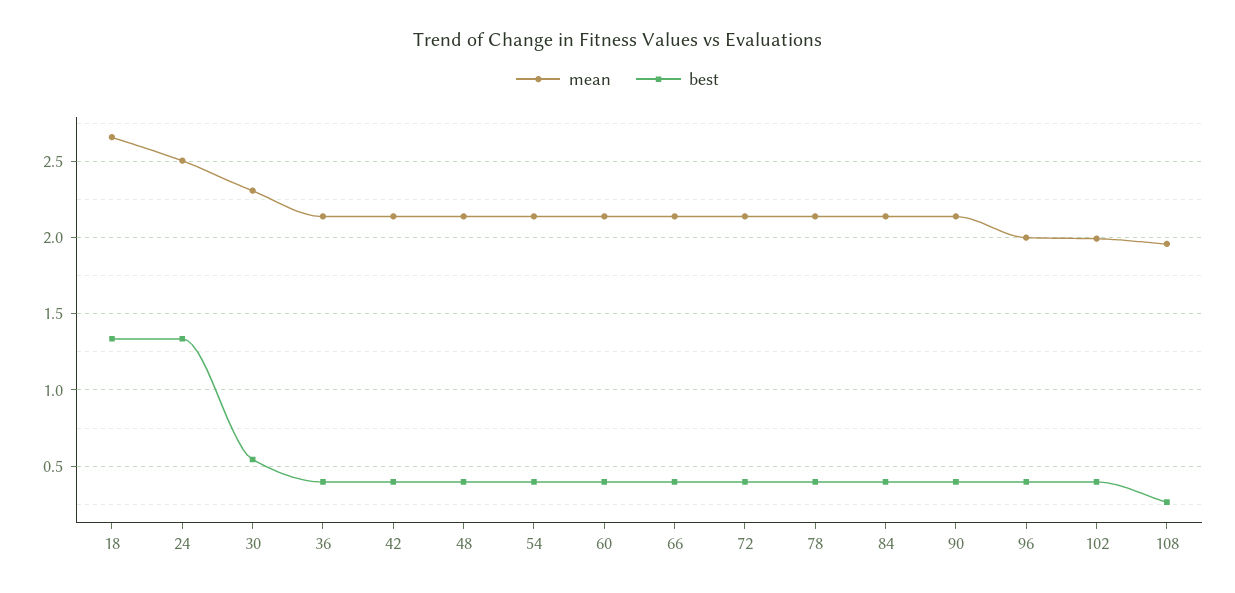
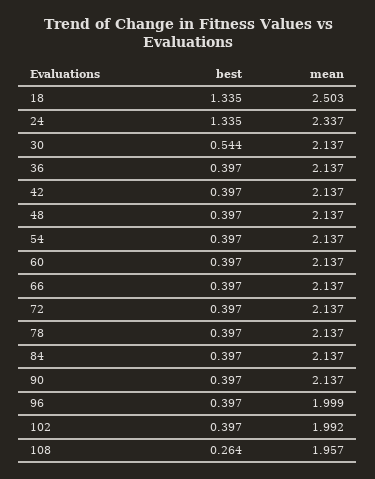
  {
    "mean": {
-     "18": 2.65,
+     "18": 2.503,
-     "24": 2.5,
+     "24": 2.337,
-     "30": 2.3,
+     "30": 2.137,
      "36": 2.137,
      "42": 2.137,
      "48": 2.137,
      "54": 2.137,
      "60": 2.137,
      "66": 2.137,
      "72": 2.137,
      "78": 2.137,
      "84": 2.137,
      "90": 2.137,
      "96": 1.999,
      "102": 1.992,
      "108": 1.957
    },
    "best": {
      "18": 1.335,
      "24": 1.335,
      "30": 0.544,
      "36": 0.397,
      "42": 0.397,
      "48": 0.397,
      "54": 0.397,
      "60": 0.397,
      "66": 0.397,
      "72": 0.397,
      "78": 0.397,
      "84": 0.397,
      "90": 0.397,
      "96": 0.397,
      "102": 0.397,
      "108": 0.264
    }
  }

